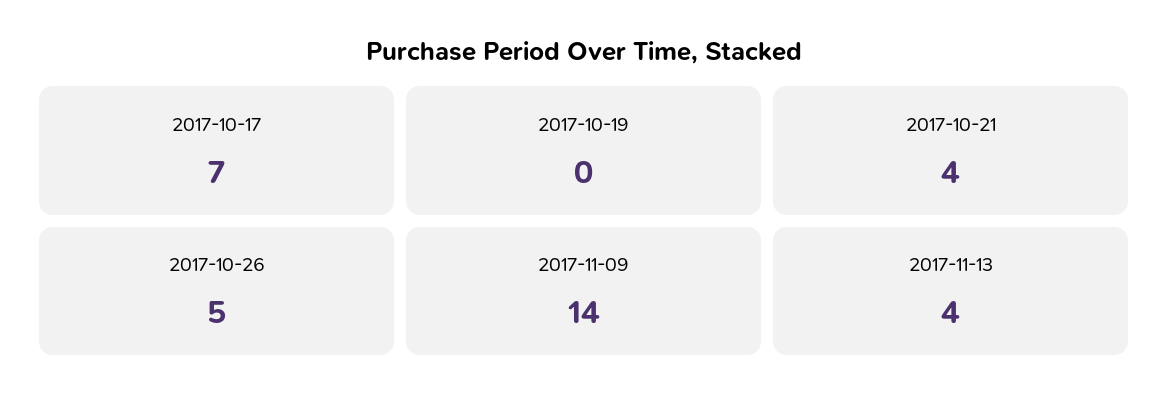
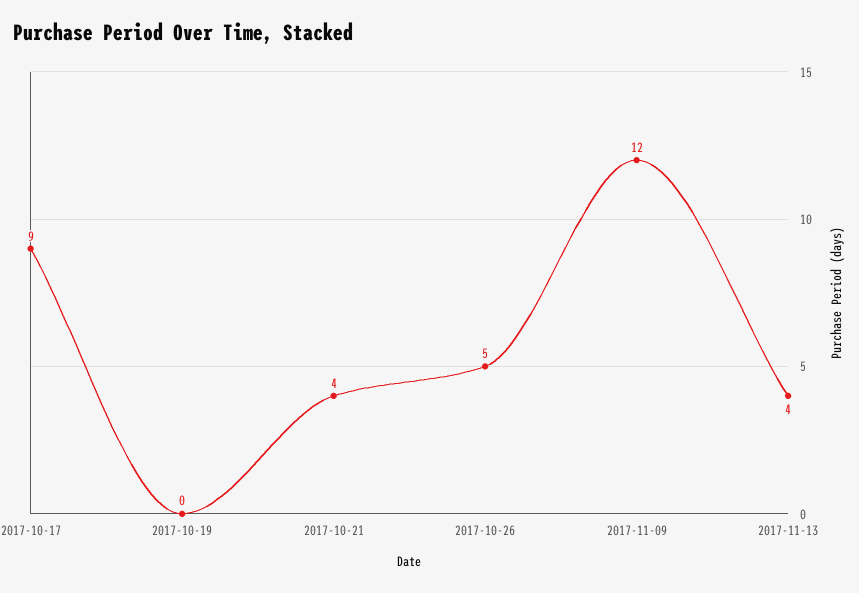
  {
-   "2017-10-17": 7,
+   "2017-10-17": 9,
    "2017-10-19": 0,
    "2017-10-21": 4,
    "2017-10-26": 5,
-   "2017-11-09": 14,
+   "2017-11-09": 12,
    "2017-11-13": 4
  }

